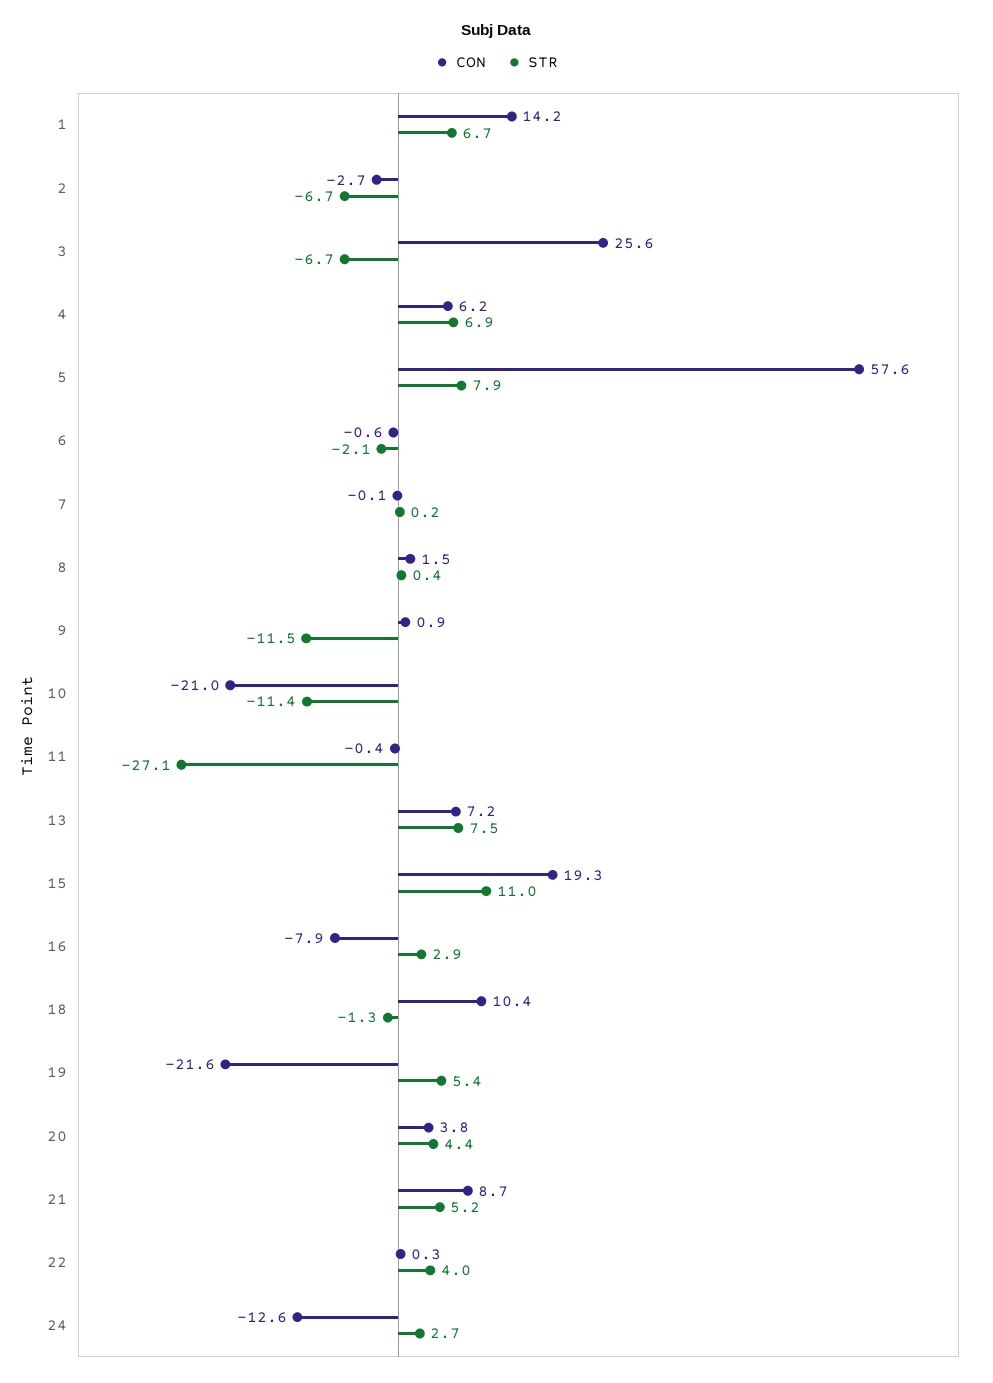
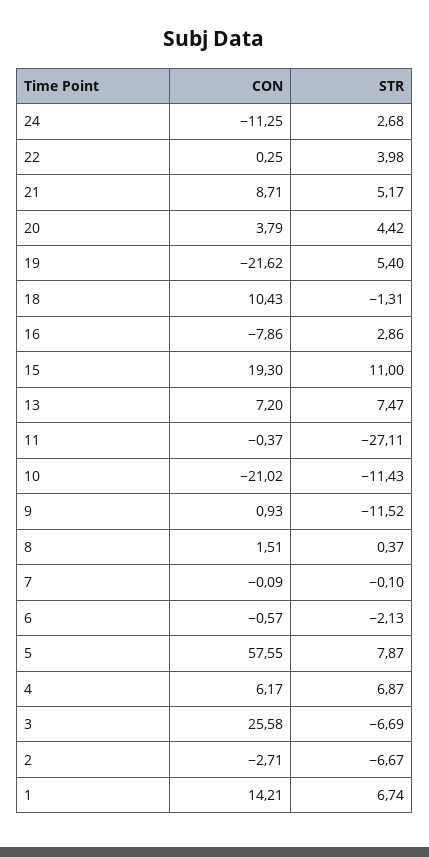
  {
    "CON": {
      "1": 14.21,
      "2": -2.71,
      "3": 25.58,
      "4": 6.17,
      "5": 57.55,
      "6": -0.57,
      "7": -0.09,
      "8": 1.51,
      "9": 0.93,
      "10": -21.02,
      "11": -0.37,
      "13": 7.2,
      "15": 19.3,
      "16": -7.86,
      "18": 10.43,
      "19": -21.62,
      "20": 3.79,
      "21": 8.71,
      "22": 0.25,
-     "24": -12.6
+     "24": -11.25
    },
    "STR": {
      "1": 6.74,
      "2": -6.67,
      "3": -6.69,
      "4": 6.87,
      "5": 7.87,
      "6": -2.13,
-     "7": 0.2,
+     "7": -0.1,
      "8": 0.37,
      "9": -11.52,
      "10": -11.43,
      "11": -27.11,
      "13": 7.47,
      "15": 11,
      "16": 2.86,
      "18": -1.31,
      "19": 5.4,
      "20": 4.42,
      "21": 5.17,
      "22": 3.98,
      "24": 2.68
    }
  }

